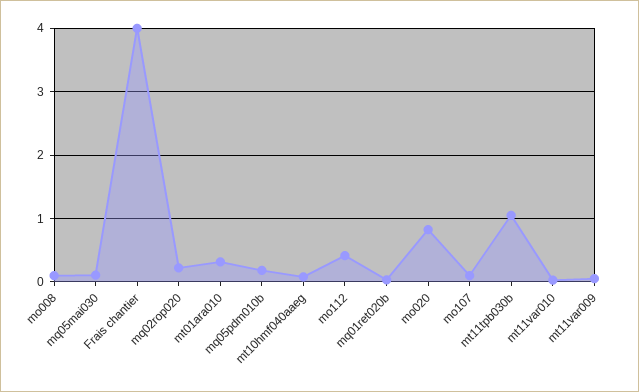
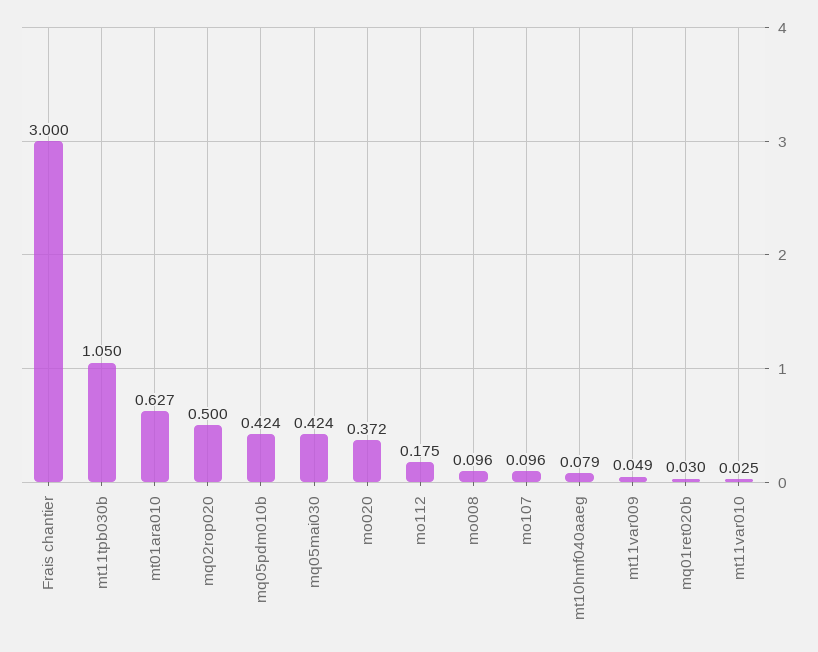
  {
    "mo008": 0.096,
-   "mq05mai030": 0.1,
+   "mq05mai030": 0.424,
-   "Frais chantier": 4,
+   "Frais chantier": 3,
-   "mq02rop020": 0.2,
+   "mq02rop020": 0.5,
-   "mt01ara010": 0.3,
+   "mt01ara010": 0.627,
-   "mq05pdm010b": 0.2,
+   "mq05pdm010b": 0.424,
    "mt10hmf040aaeg": 0.079,
-   "mo112": 0.4,
+   "mo112": 0.175,
    "mq01ret020b": 0.03,
-   "mo020": 0.8,
+   "mo020": 0.372,
    "mo107": 0.096,
    "mt11tpb030b": 1.05,
    "mt11var010": 0.025,
    "mt11var009": 0.049
  }

